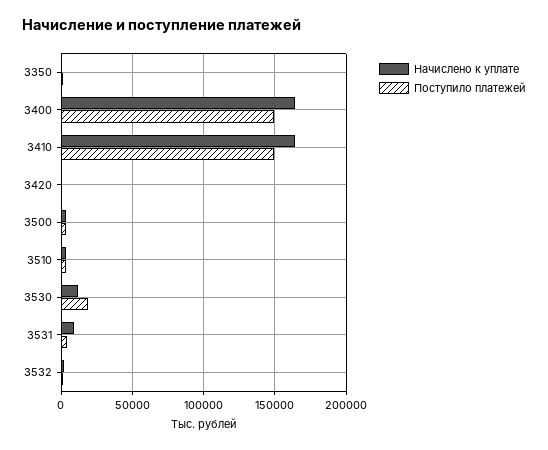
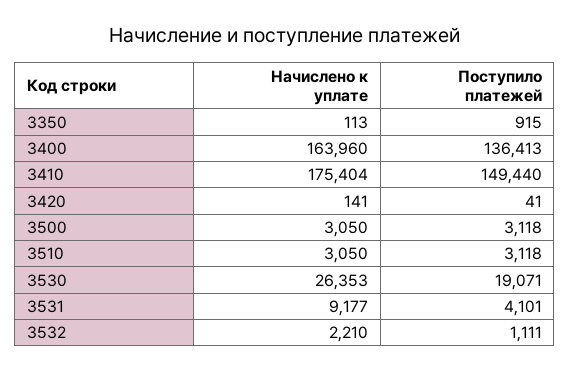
  {
    "Начислено к уплате": {
      "3350": 113,
      "3400": 163960,
-     "3410": 165000,
+     "3410": 175404,
      "3420": 141,
      "3500": 3050,
      "3510": 3050,
-     "3530": 10000,
+     "3530": 26353,
      "3531": 9177,
      "3532": 2210
    },
    "Поступило платежей": {
      "3350": 915,
-     "3400": 150000,
+     "3400": 136413,
      "3410": 149440,
      "3420": 41,
      "3500": 3118,
      "3510": 3118,
      "3530": 19071,
      "3531": 4101,
      "3532": 1111
    }
  }

